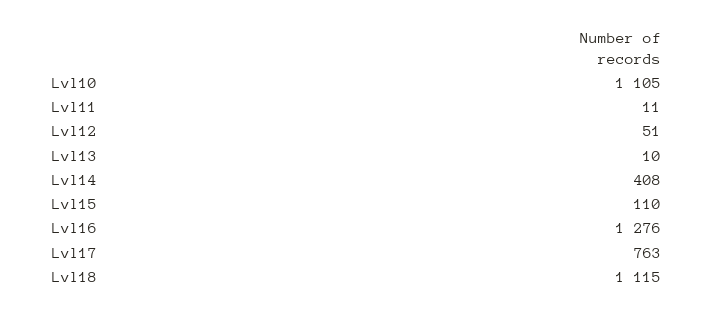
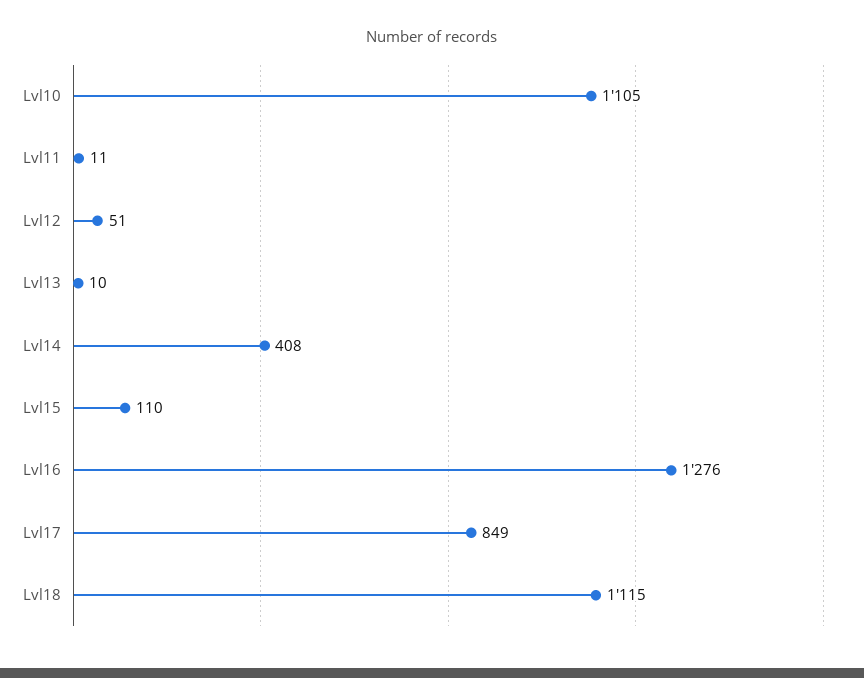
  {
    "Lvl10": 1105,
    "Lvl11": 11,
    "Lvl12": 51,
    "Lvl13": 10,
    "Lvl14": 408,
    "Lvl15": 110,
    "Lvl16": 1276,
-   "Lvl17": 763,
+   "Lvl17": 849,
    "Lvl18": 1115
  }

